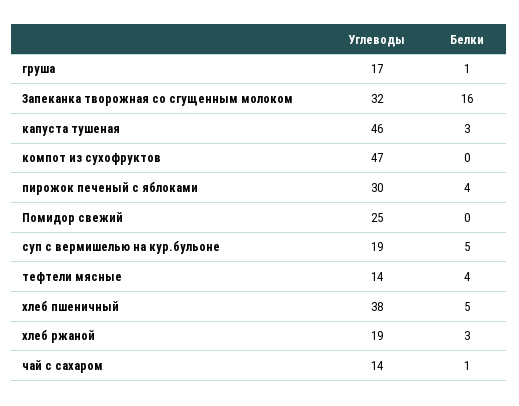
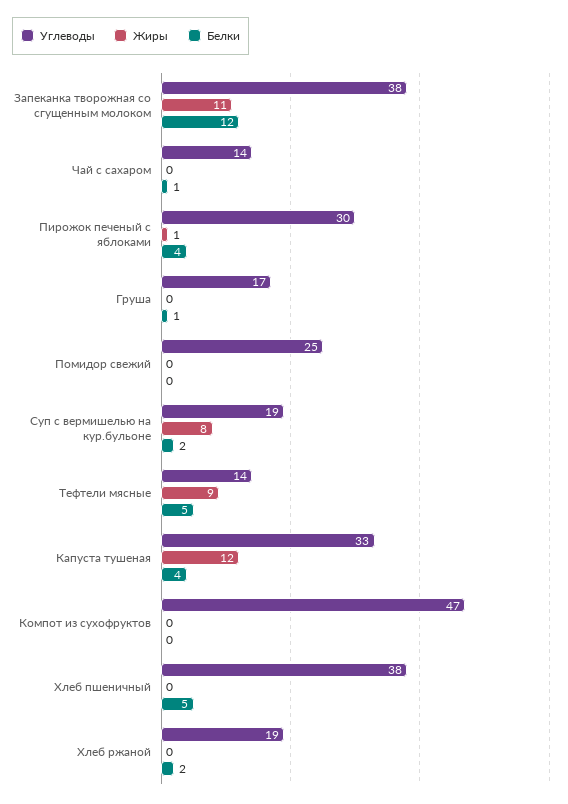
  {
    "Углеводы": {
      "груша": 17,
-     "Запеканка творожная со сгущенным молоком": 32,
+     "Запеканка творожная со сгущенным молоком": 38,
-     "капуста тушеная": 46,
+     "капуста тушеная": 33,
      "компот из сухофруктов": 47,
      "пирожок печеный с яблоками": 30,
      "Помидор свежий": 25,
      "суп с вермишелью на кур.бульоне": 19,
      "тефтели мясные": 14,
      "хлеб пшеничный": 38,
      "хлеб ржаной": 19,
      "чай с сахаром": 14
    },
    "Белки": {
      "груша": 1,
-     "Запеканка творожная со сгущенным молоком": 16,
+     "Запеканка творожная со сгущенным молоком": 12,
-     "капуста тушеная": 3,
+     "капуста тушеная": 4,
      "компот из сухофруктов": 0,
      "пирожок печеный с яблоками": 4,
      "Помидор свежий": 0,
-     "суп с вермишелью на кур.бульоне": 5,
+     "суп с вермишелью на кур.бульоне": 2,
-     "тефтели мясные": 4,
+     "тефтели мясные": 5,
      "хлеб пшеничный": 5,
-     "хлеб ржаной": 3,
+     "хлеб ржаной": 2,
      "чай с сахаром": 1
-   }
+   },
+   "Жиры": {
+     "Запеканка творожная со сгущенным молоком": 11,
+     "чай с сахаром": 0,
+     "пирожок печеный с яблоками": 1,
+     "груша": 0,
+     "Помидор свежий": 0,
+     "суп с вермишелью на кур.бульоне": 8,
+     "тефтели мясные": 9,
+     "капуста тушеная": 12,
+     "компот из сухофруктов": 0,
+     "хлеб пшеничный": 0,
+     "хлеб ржаной": 0
+   }
  }

